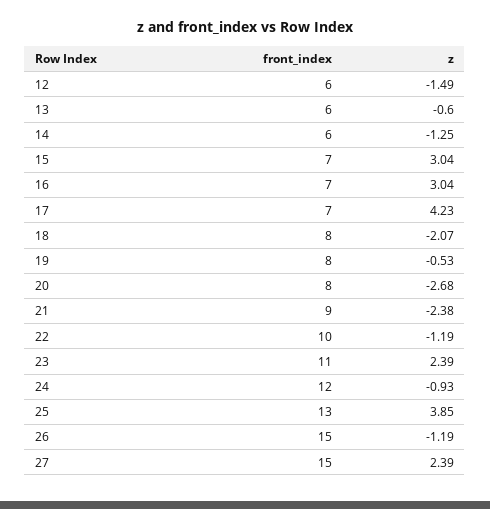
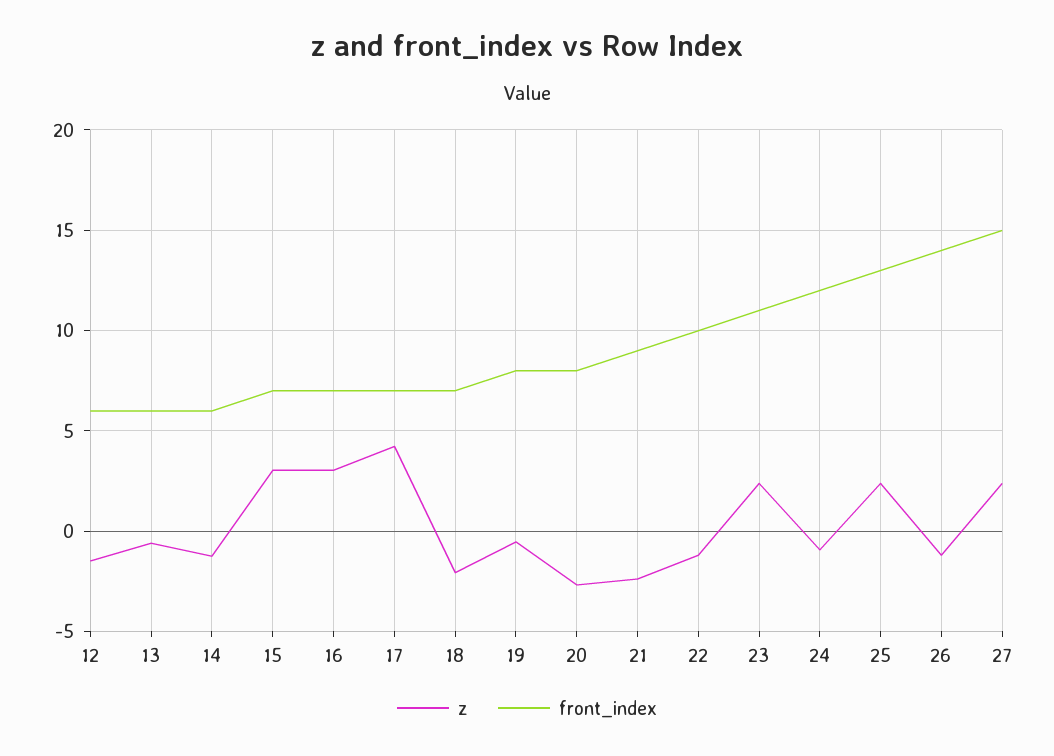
  {
    "front_index": {
      "12": 6,
      "13": 6,
      "14": 6,
      "15": 7,
      "16": 7,
      "17": 7,
-     "18": 8,
+     "18": 7,
      "19": 8,
      "20": 8,
      "21": 9,
      "22": 10,
      "23": 11,
      "24": 12,
      "25": 13,
-     "26": 15,
+     "26": 14,
      "27": 15
    },
    "z": {
      "12": -1.49,
      "13": -0.6,
      "14": -1.25,
      "15": 3.04,
      "16": 3.04,
      "17": 4.23,
      "18": -2.07,
      "19": -0.53,
      "20": -2.68,
      "21": -2.38,
      "22": -1.19,
      "23": 2.39,
      "24": -0.93,
-     "25": 3.85,
+     "25": 2.5,
      "26": -1.19,
      "27": 2.39
    }
  }

